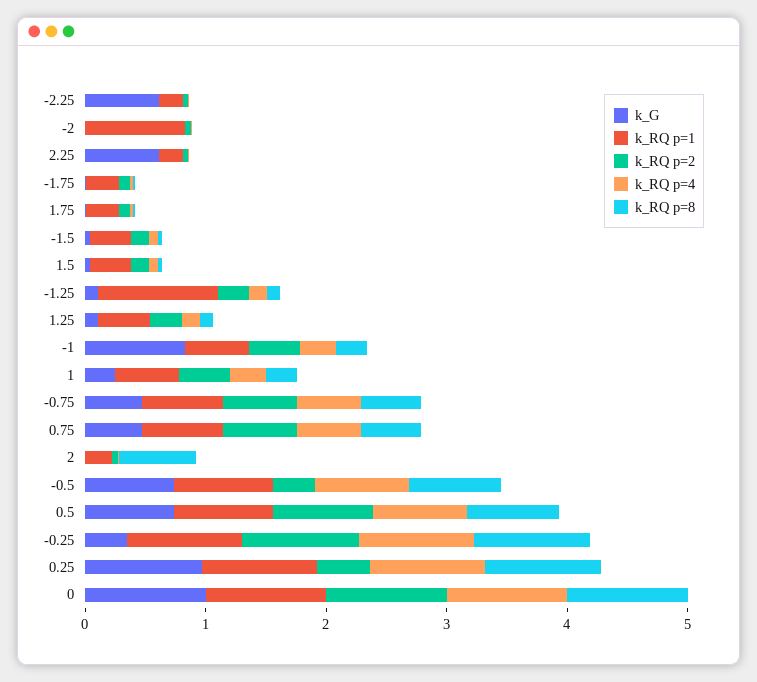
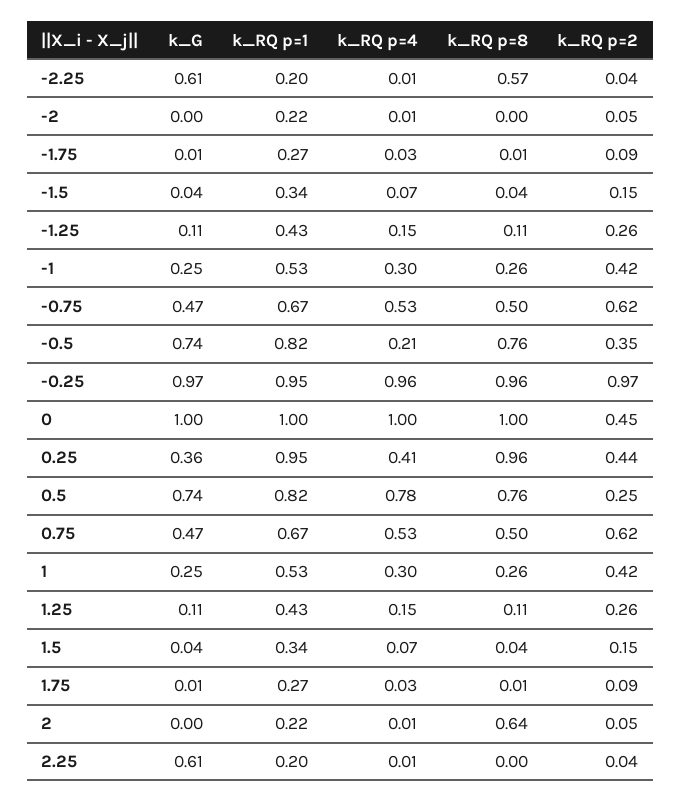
  {
    "k_G": {
      "-2.25": 0.61,
      "-2": 0,
      "2.25": 0.61,
      "-1.75": 0.01,
      "1.75": 0.01,
      "-1.5": 0.04,
      "1.5": 0.04,
      "-1.25": 0.11,
      "1.25": 0.11,
-     "-1": 0.8,
+     "-1": 0.25,
      "1": 0.25,
      "-0.75": 0.47,
      "0.75": 0.47,
      "2": 0,
      "-0.5": 0.74,
      "0.5": 0.74,
-     "-0.25": 0.4,
+     "-0.25": 0.97,
-     "0.25": 1,
+     "0.25": 0.36,
      "0": 1
    },
    "k_RQ p=1": {
      "-2.25": 0.2,
-     "-2": 0.8,
+     "-2": 0.22,
      "2.25": 0.2,
      "-1.75": 0.27,
      "1.75": 0.27,
      "-1.5": 0.34,
      "1.5": 0.34,
-     "-1.25": 1,
+     "-1.25": 0.43,
      "1.25": 0.43,
      "-1": 0.53,
      "1": 0.53,
      "-0.75": 0.67,
      "0.75": 0.67,
      "2": 0.22,
      "-0.5": 0.82,
      "0.5": 0.82,
      "-0.25": 0.95,
      "0.25": 0.95,
      "0": 1
    },
    "k_RQ p=2": {
      "-2.25": 0.04,
      "-2": 0.05,
      "2.25": 0.04,
      "-1.75": 0.09,
      "1.75": 0.09,
      "-1.5": 0.15,
      "1.5": 0.15,
      "-1.25": 0.26,
      "1.25": 0.26,
      "-1": 0.42,
      "1": 0.42,
      "-0.75": 0.62,
      "0.75": 0.62,
      "2": 0.05,
      "-0.5": 0.35,
-     "0.5": 0.8,
+     "0.5": 0.25,
      "-0.25": 0.97,
      "0.25": 0.44,
-     "0": 1
+     "0": 0.45
    },
    "k_RQ p=4": {
      "-2.25": 0.01,
      "-2": 0.01,
      "2.25": 0.01,
      "-1.75": 0.03,
      "1.75": 0.03,
      "-1.5": 0.07,
      "1.5": 0.07,
      "-1.25": 0.15,
      "1.25": 0.15,
      "-1": 0.3,
      "1": 0.3,
      "-0.75": 0.53,
      "0.75": 0.53,
      "2": 0.01,
-     "-0.5": 0.8,
+     "-0.5": 0.21,
      "0.5": 0.78,
      "-0.25": 0.96,
-     "0.25": 1,
+     "0.25": 0.41,
      "0": 1
    },
    "k_RQ p=8": {
-     "-2.25": 0,
+     "-2.25": 0.57,
      "-2": 0,
      "2.25": 0,
      "-1.75": 0.01,
      "1.75": 0.01,
      "-1.5": 0.04,
      "1.5": 0.04,
      "-1.25": 0.11,
      "1.25": 0.11,
      "-1": 0.26,
      "1": 0.26,
      "-0.75": 0.5,
      "0.75": 0.5,
      "2": 0.64,
      "-0.5": 0.76,
      "0.5": 0.76,
      "-0.25": 0.96,
      "0.25": 0.96,
      "0": 1
    }
  }

